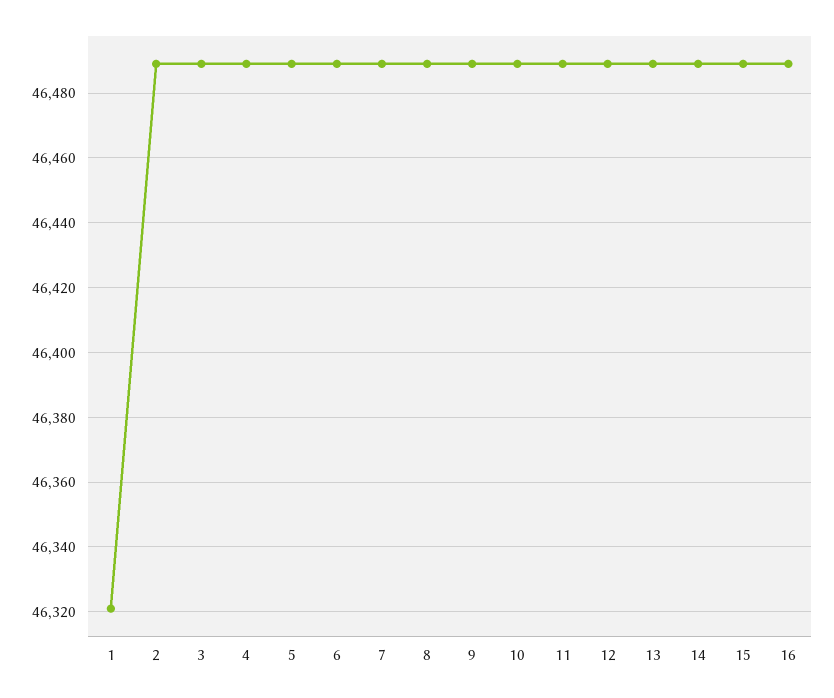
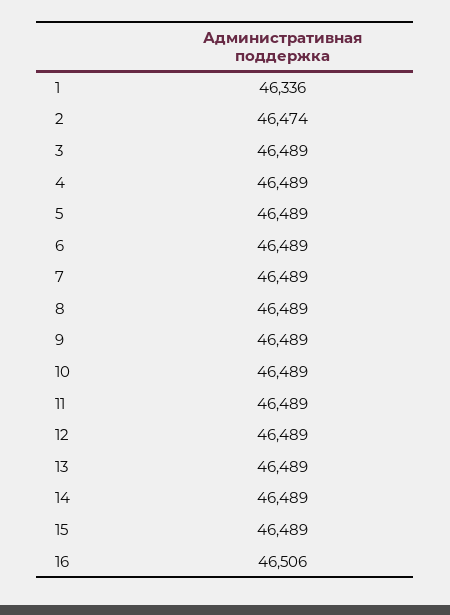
  {
-   "1": 46320,
+   "1": 46336,
-   "2": 46490,
+   "2": 46474,
    "3": 46489,
    "4": 46489,
    "5": 46489,
    "6": 46489,
    "7": 46489,
    "8": 46489,
    "9": 46489,
    "10": 46489,
    "11": 46489,
    "12": 46489,
    "13": 46489,
    "14": 46489,
    "15": 46489,
-   "16": 46490
+   "16": 46506
  }

